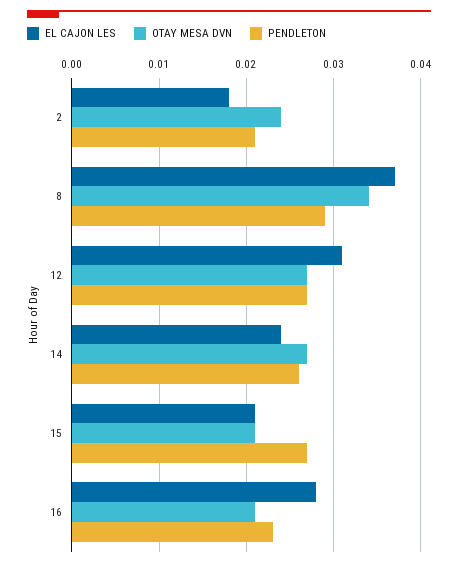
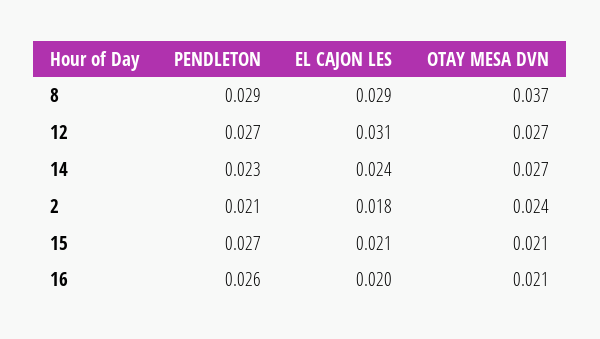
  {
    "EL CAJON LES": {
      "2": 0.018,
-     "8": 0.037,
+     "8": 0.029,
      "12": 0.031,
      "14": 0.024,
      "15": 0.021,
-     "16": 0.028
+     "16": 0.02
    },
    "OTAY MESA DVN": {
      "2": 0.024,
-     "8": 0.034,
+     "8": 0.037,
      "12": 0.027,
      "14": 0.027,
      "15": 0.021,
      "16": 0.021
    },
    "PENDLETON": {
      "2": 0.021,
      "8": 0.029,
      "12": 0.027,
-     "14": 0.026,
+     "14": 0.023,
      "15": 0.027,
-     "16": 0.023
+     "16": 0.026
    }
  }

